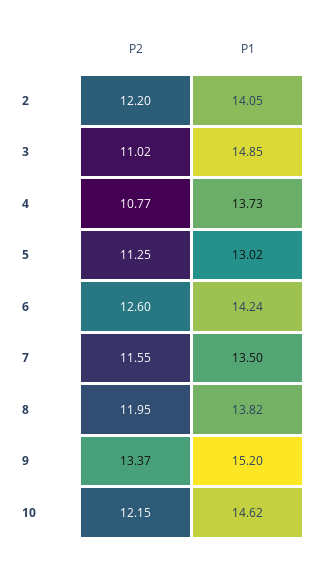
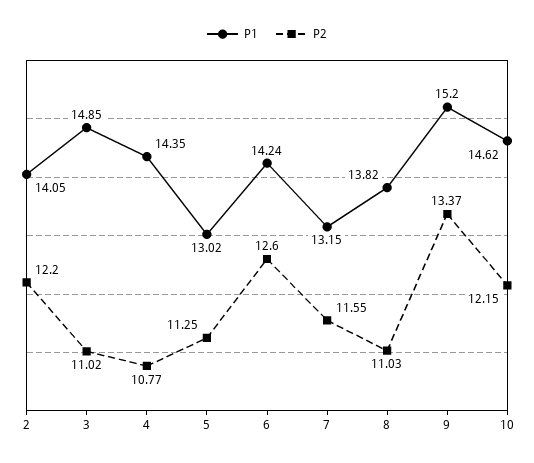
  {
    "P2": {
      "2": 12.2,
      "3": 11.02,
      "4": 10.77,
      "5": 11.25,
      "6": 12.6,
      "7": 11.55,
-     "8": 11.95,
+     "8": 11.03,
      "9": 13.37,
      "10": 12.15
    },
    "P1": {
      "2": 14.05,
      "3": 14.85,
-     "4": 13.73,
+     "4": 14.35,
      "5": 13.02,
      "6": 14.24,
-     "7": 13.5,
+     "7": 13.15,
      "8": 13.82,
      "9": 15.2,
      "10": 14.62
    }
  }

